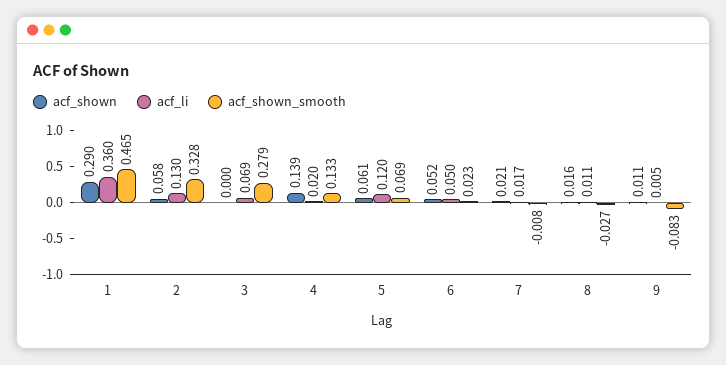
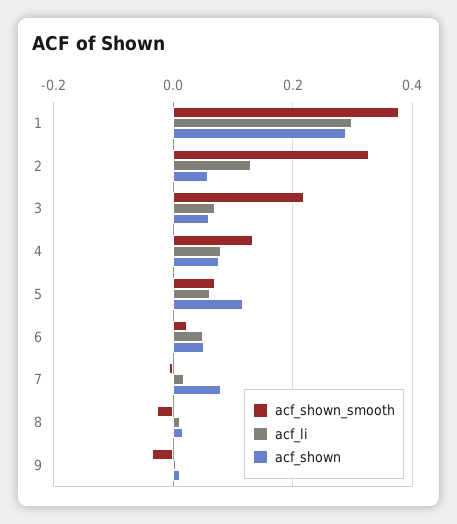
  {
    "acf_shown": {
      "1": 0.29,
      "2": 0.058,
-     "3": 0,
+     "3": 0.06,
-     "4": 0.139,
+     "4": 0.08,
-     "5": 0.061,
+     "5": 0.12,
      "6": 0.052,
-     "7": 0.021,
+     "7": 0.08,
      "8": 0.016,
      "9": 0.011
    },
    "acf_li": {
-     "1": 0.36,
+     "1": 0.3,
      "2": 0.13,
      "3": 0.069,
-     "4": 0.02,
+     "4": 0.08,
-     "5": 0.12,
+     "5": 0.06,
      "6": 0.05,
      "7": 0.017,
      "8": 0.011,
      "9": 0.005
    },
    "acf_shown_smooth": {
-     "1": 0.465,
+     "1": 0.38,
      "2": 0.328,
-     "3": 0.279,
+     "3": 0.22,
      "4": 0.133,
      "5": 0.069,
      "6": 0.023,
      "7": -0.008,
      "8": -0.027,
-     "9": -0.083
+     "9": -0.04
    }
  }

